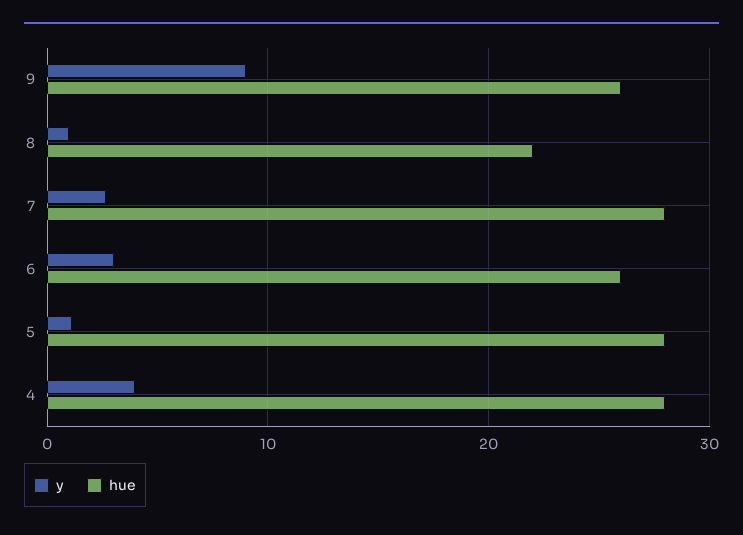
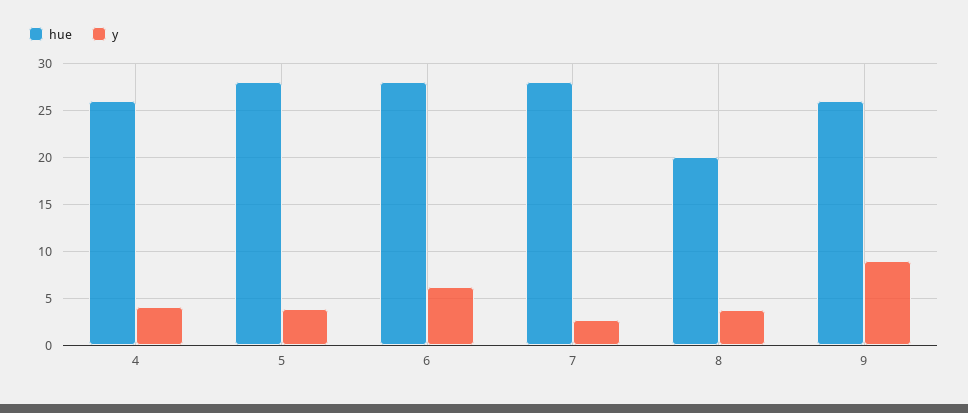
  {
    "y": {
      "9": 9,
-     "8": 1,
+     "8": 4,
      "7": 3,
-     "6": 3,
+     "6": 6,
-     "5": 1,
+     "5": 4,
      "4": 4
    },
    "hue": {
      "9": 26,
-     "8": 22,
+     "8": 20,
      "7": 28,
-     "6": 26,
+     "6": 28,
      "5": 28,
-     "4": 28
+     "4": 26
    }
  }

